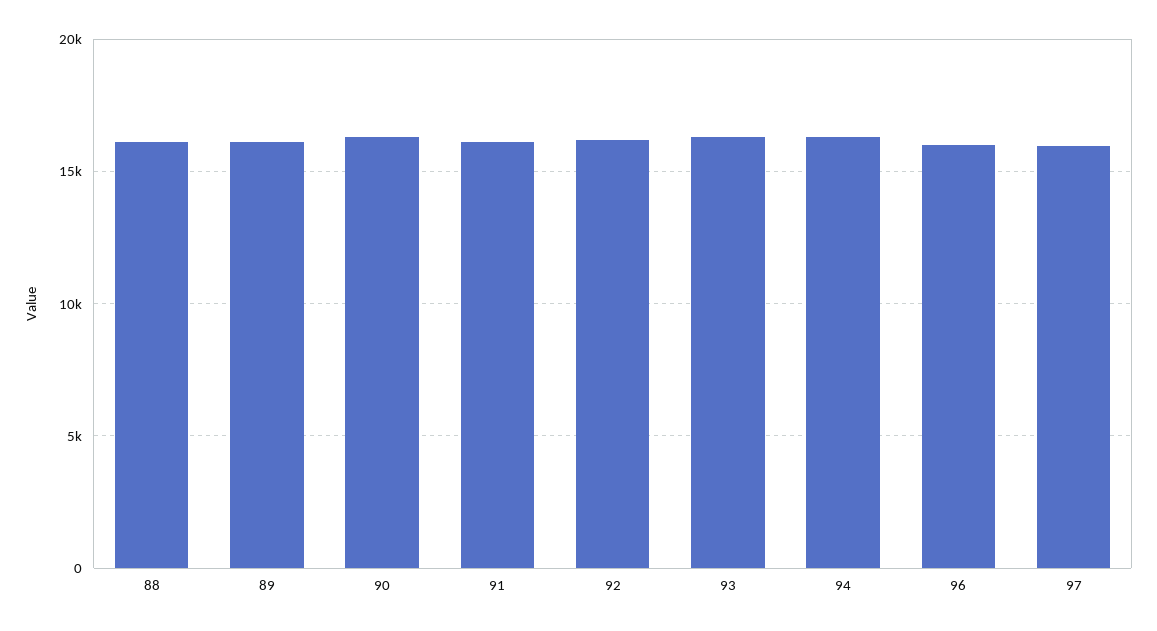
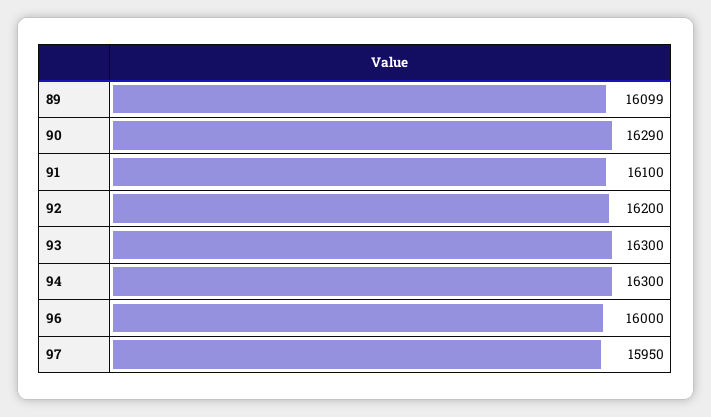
  {
-   "88": 16000,
    "89": 16099,
    "90": 16290,
    "91": 16100,
    "92": 16200,
    "93": 16300,
    "94": 16300,
    "96": 16000,
    "97": 15950
  }

